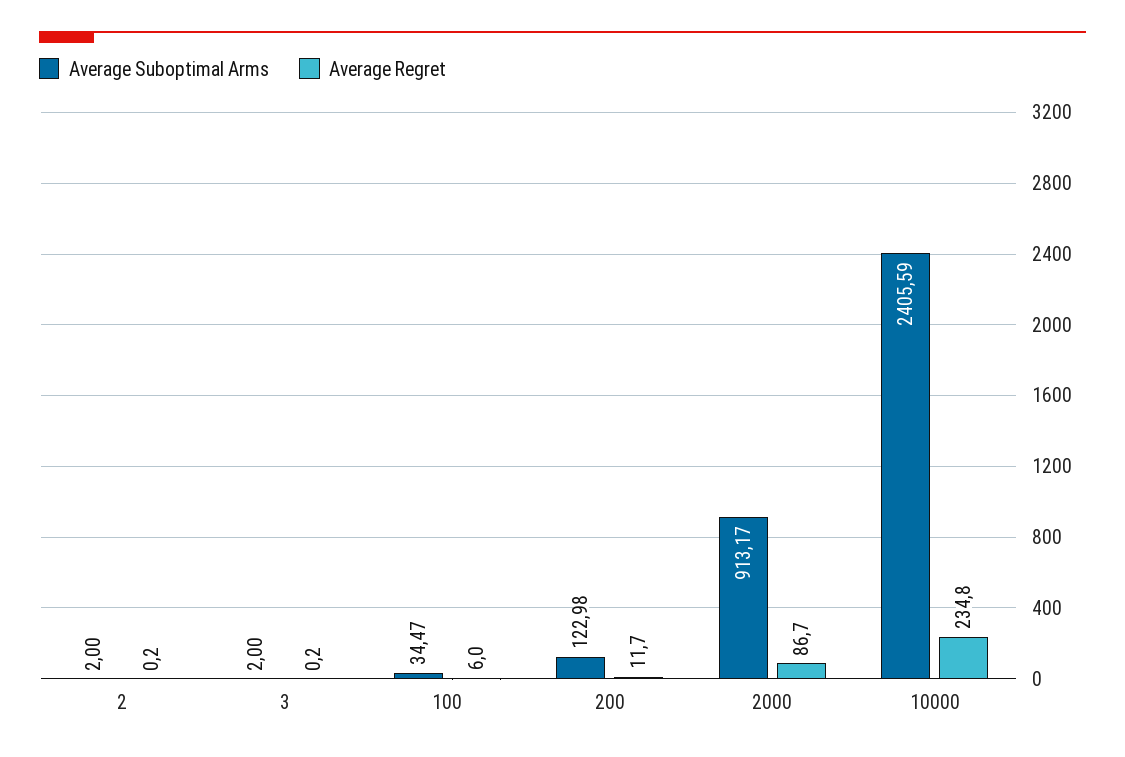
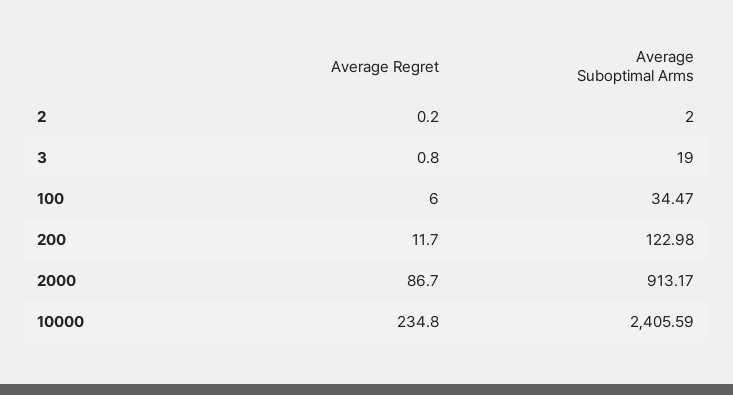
  {
    "Average Suboptimal Arms": {
      "2": 2,
-     "3": 2,
+     "3": 19,
      "100": 34.47,
      "200": 122.98,
      "2000": 913.17,
      "10000": 2405.59
    },
    "Average Regret": {
      "2": 0.2,
-     "3": 0.2,
+     "3": 0.8,
      "100": 6,
      "200": 11.7,
      "2000": 86.7,
      "10000": 234.8
    }
  }

